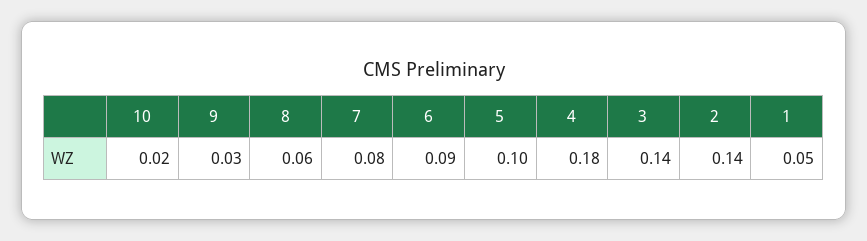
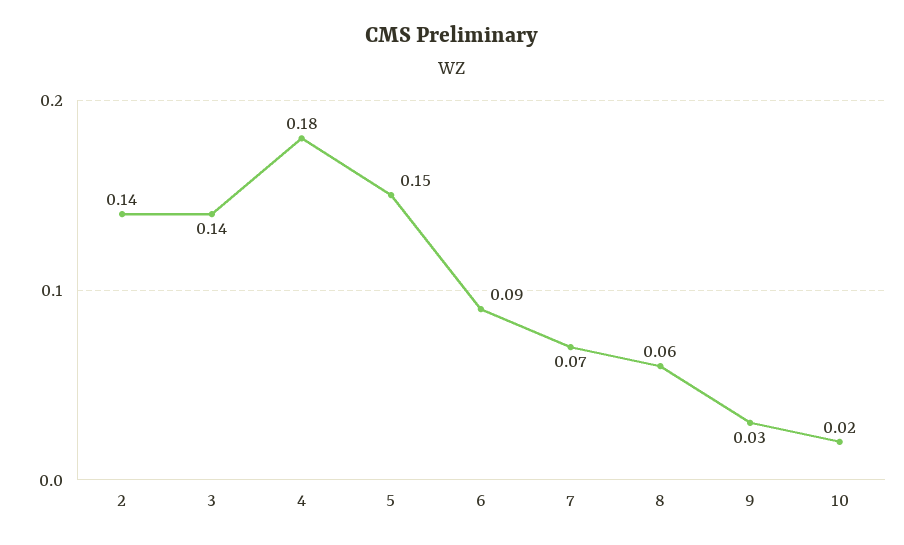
  {
    "10": 0.02,
    "9": 0.03,
    "8": 0.06,
-   "7": 0.08,
+   "7": 0.07,
    "6": 0.09,
-   "5": 0.1,
+   "5": 0.15,
    "4": 0.18,
    "3": 0.14,
-   "2": 0.14,
+   "2": 0.14
-   "1": 0.05
  }

